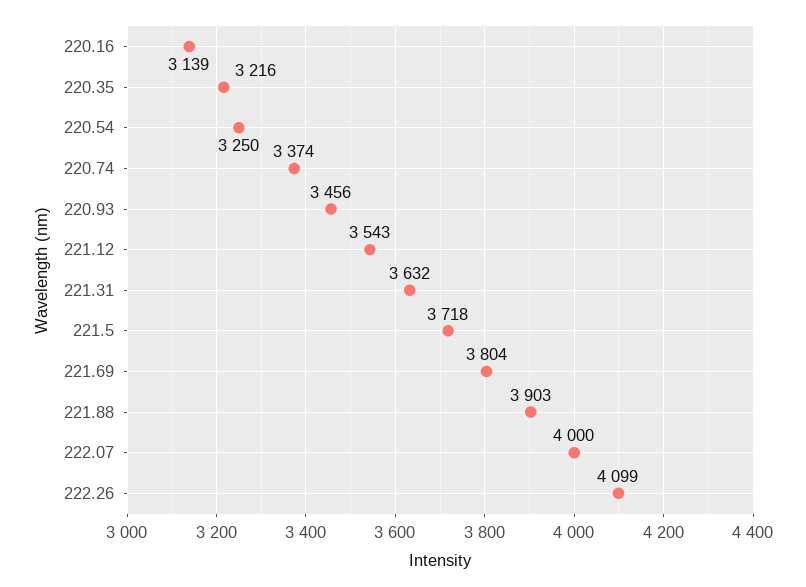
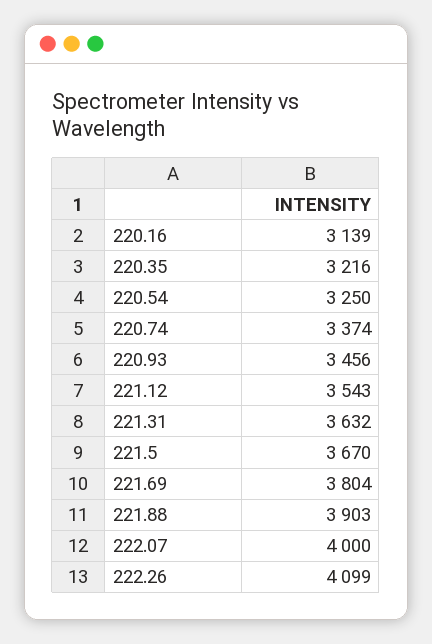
  {
    "220.16": 3139,
    "220.35": 3216,
    "220.54": 3250,
    "220.74": 3374,
    "220.93": 3456,
    "221.12": 3543,
    "221.31": 3632,
-   "221.5": 3718,
+   "221.5": 3670,
    "221.69": 3804,
    "221.88": 3903,
    "222.07": 4000,
    "222.26": 4099
  }

